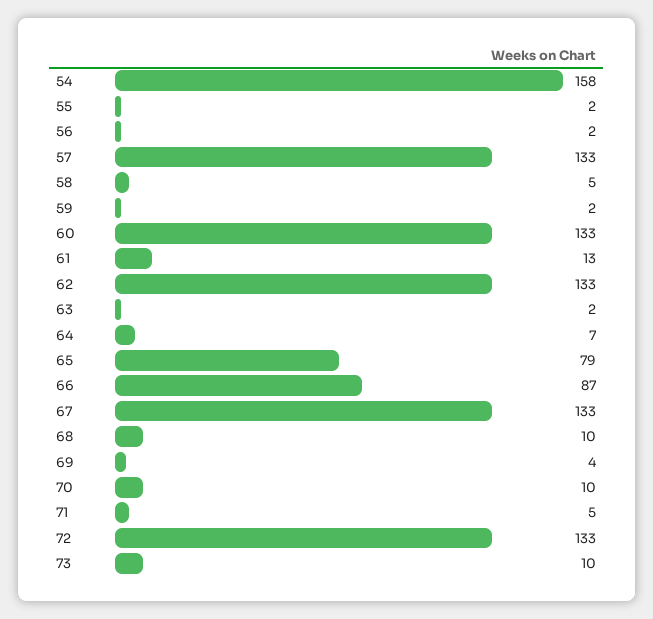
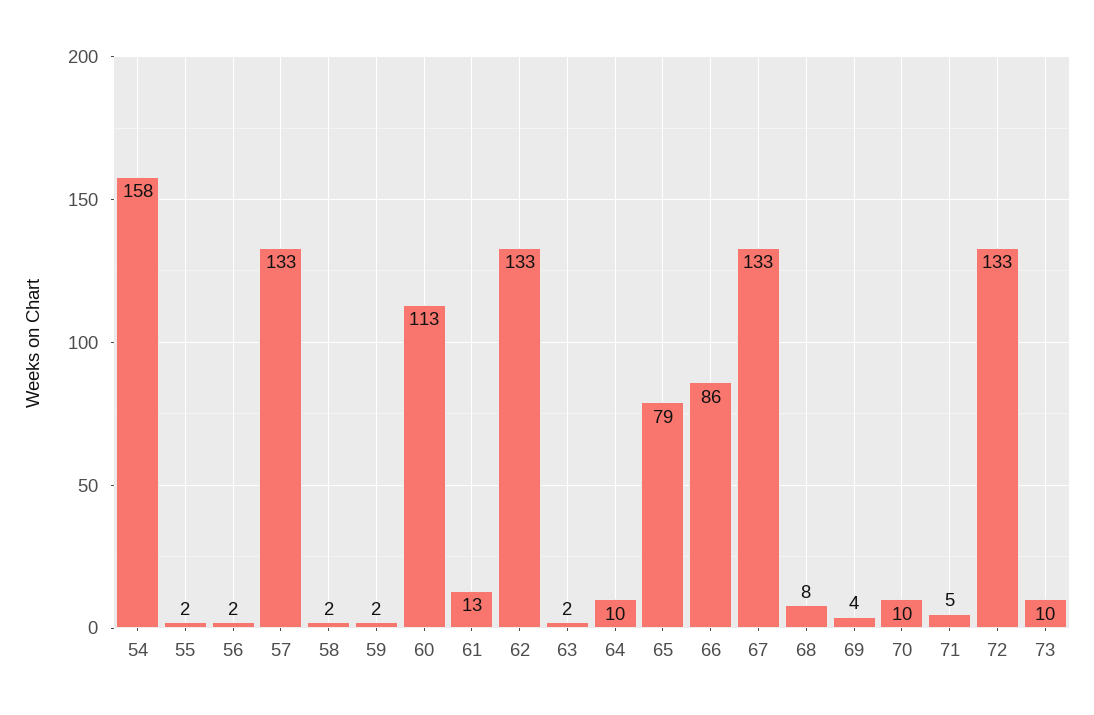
  {
    "54": 158,
    "55": 2,
    "56": 2,
    "57": 133,
-   "58": 5,
+   "58": 2,
    "59": 2,
-   "60": 133,
+   "60": 113,
    "61": 13,
    "62": 133,
    "63": 2,
-   "64": 7,
+   "64": 10,
    "65": 79,
-   "66": 87,
+   "66": 86,
    "67": 133,
-   "68": 10,
+   "68": 8,
    "69": 4,
    "70": 10,
    "71": 5,
    "72": 133,
    "73": 10
  }

